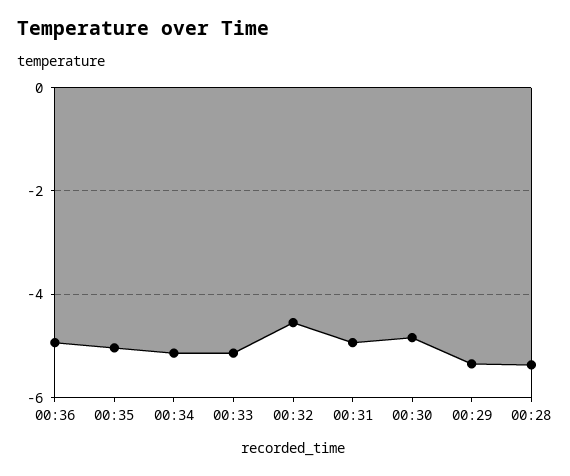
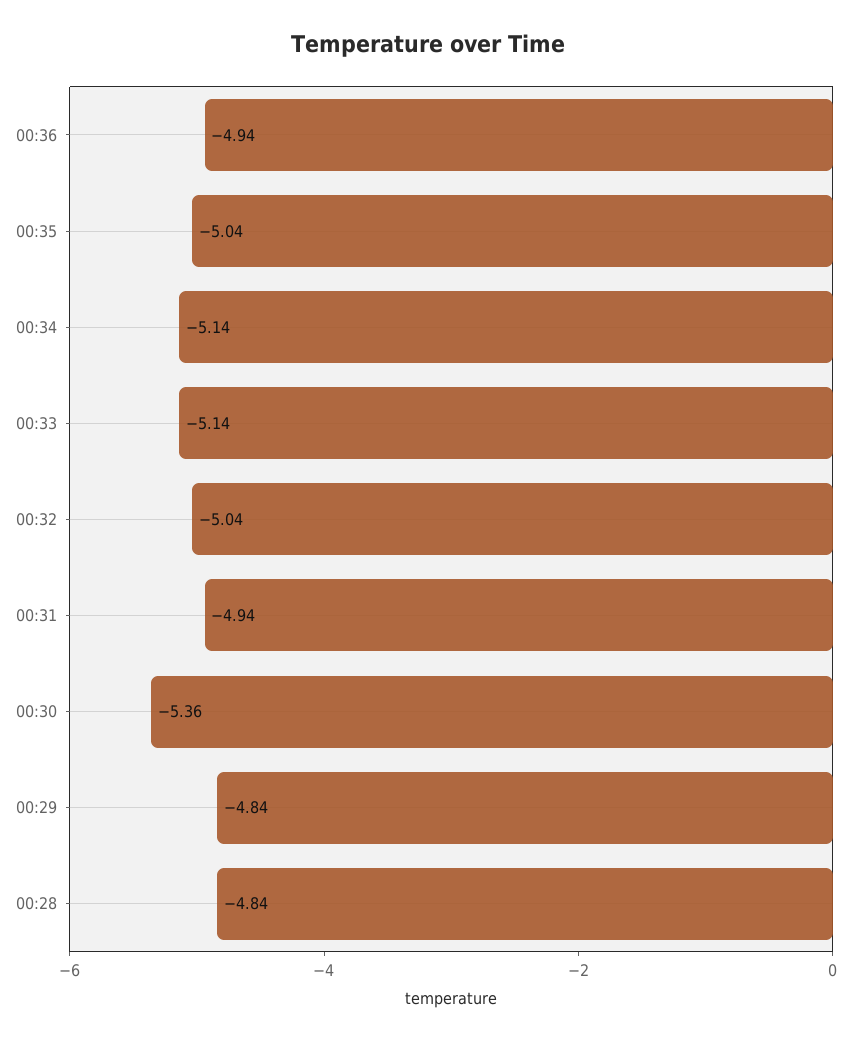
  {
    "00:36": -4.94,
    "00:35": -5.04,
    "00:34": -5.14,
    "00:33": -5.14,
-   "00:32": -4.6,
+   "00:32": -5.04,
    "00:31": -4.94,
-   "00:30": -4.8,
+   "00:30": -5.36,
-   "00:29": -5.4,
+   "00:29": -4.84,
-   "00:28": -5.4
+   "00:28": -4.84
  }

